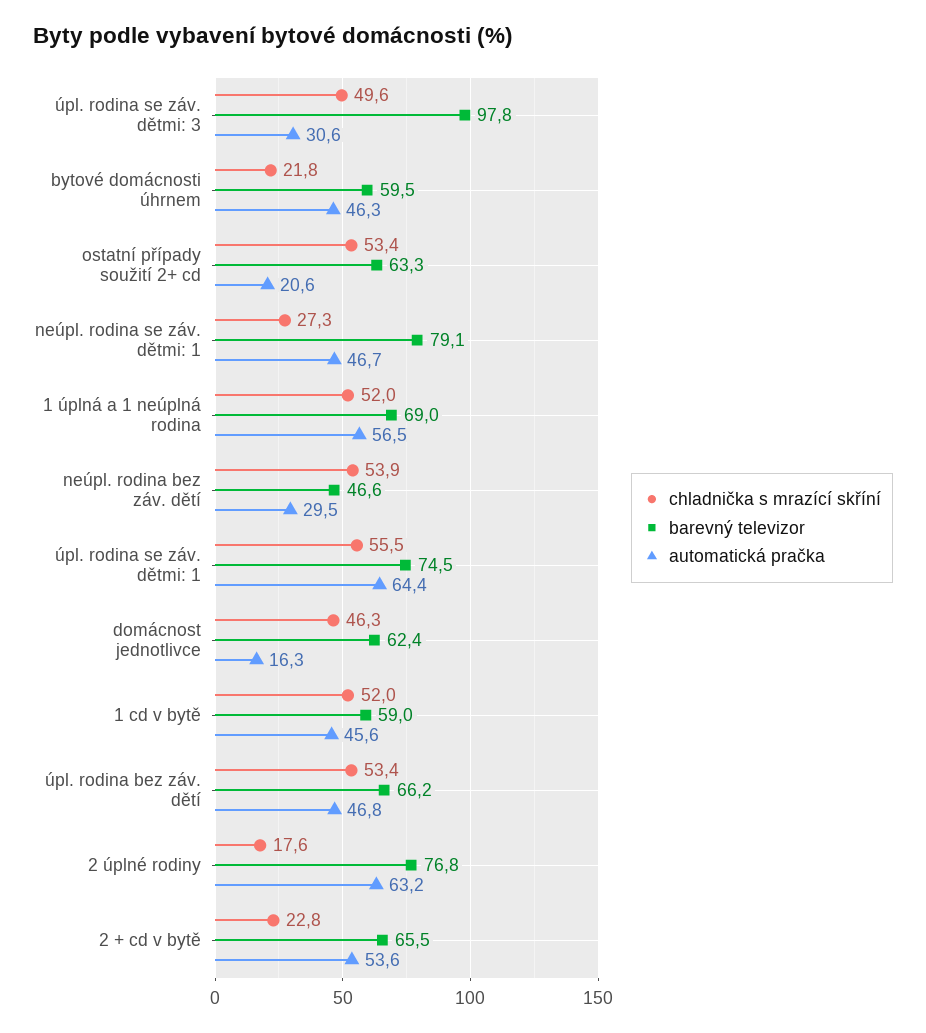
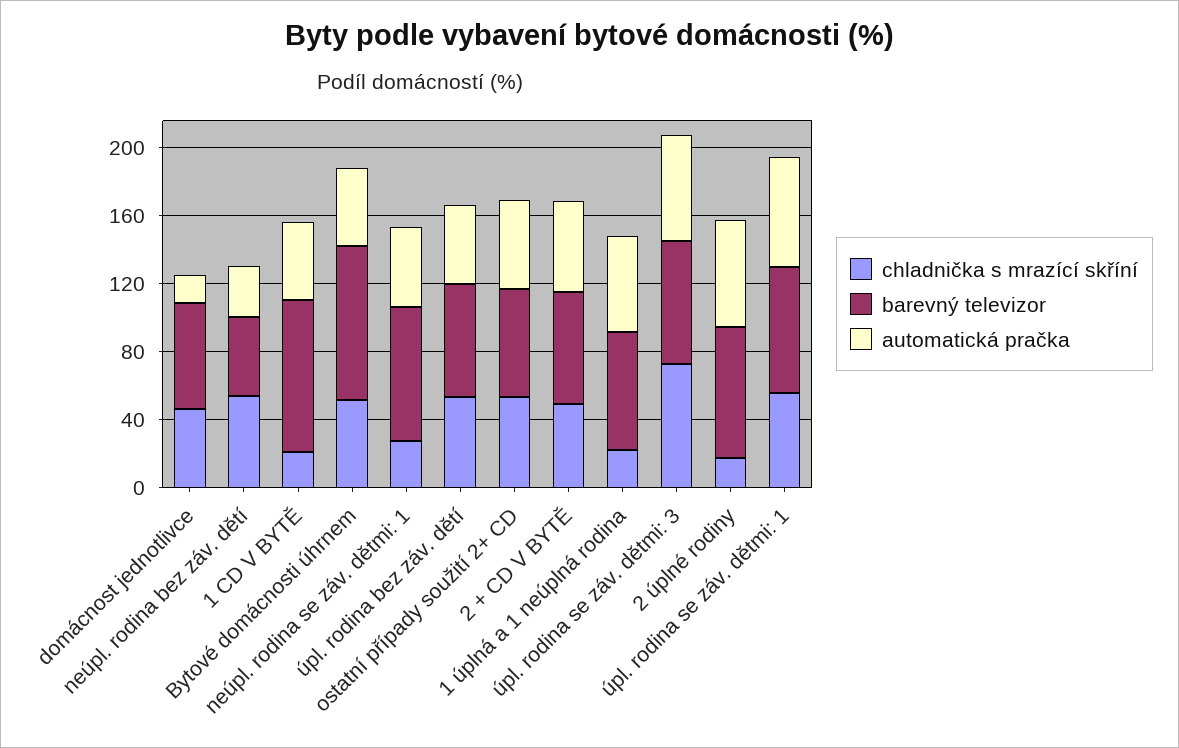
  {
    "chladnička s mrazící skříní": {
-     "úpl. rodina se záv. dětmi: 3": 49.6,
+     "úpl. rodina se záv. dětmi: 3": 70,
-     "bytové domácnosti úhrnem": 21.8,
+     "bytové domácnosti úhrnem": 50,
      "ostatní případy soužití 2+ cd": 53.4,
      "neúpl. rodina se záv. dětmi: 1": 27.3,
-     "1 úplná a 1 neúplná rodina": 52,
+     "1 úplná a 1 neúplná rodina": 20,
      "neúpl. rodina bez záv. dětí": 53.9,
      "úpl. rodina se záv. dětmi: 1": 55.5,
      "domácnost jednotlivce": 46.3,
-     "1 cd v bytě": 52,
+     "1 cd v bytě": 20,
      "úpl. rodina bez záv. dětí": 53.4,
      "2 úplné rodiny": 17.6,
-     "2 + cd v bytě": 22.8
+     "2 + cd v bytě": 50
    },
    "barevný televizor": {
-     "úpl. rodina se záv. dětmi: 3": 97.8,
+     "úpl. rodina se záv. dětmi: 3": 70,
-     "bytové domácnosti úhrnem": 59.5,
+     "bytové domácnosti úhrnem": 90,
      "ostatní případy soužití 2+ cd": 63.3,
      "neúpl. rodina se záv. dětmi: 1": 79.1,
      "1 úplná a 1 neúplná rodina": 69,
      "neúpl. rodina bez záv. dětí": 46.6,
      "úpl. rodina se záv. dětmi: 1": 74.5,
      "domácnost jednotlivce": 62.4,
-     "1 cd v bytě": 59,
+     "1 cd v bytě": 90,
      "úpl. rodina bez záv. dětí": 66.2,
      "2 úplné rodiny": 76.8,
      "2 + cd v bytě": 65.5
    },
    "automatická pračka": {
-     "úpl. rodina se záv. dětmi: 3": 30.6,
+     "úpl. rodina se záv. dětmi: 3": 60,
      "bytové domácnosti úhrnem": 46.3,
-     "ostatní případy soužití 2+ cd": 20.6,
+     "ostatní případy soužití 2+ cd": 50,
      "neúpl. rodina se záv. dětmi: 1": 46.7,
      "1 úplná a 1 neúplná rodina": 56.5,
      "neúpl. rodina bez záv. dětí": 29.5,
      "úpl. rodina se záv. dětmi: 1": 64.4,
      "domácnost jednotlivce": 16.3,
      "1 cd v bytě": 45.6,
      "úpl. rodina bez záv. dětí": 46.8,
      "2 úplné rodiny": 63.2,
      "2 + cd v bytě": 53.6
    }
  }

